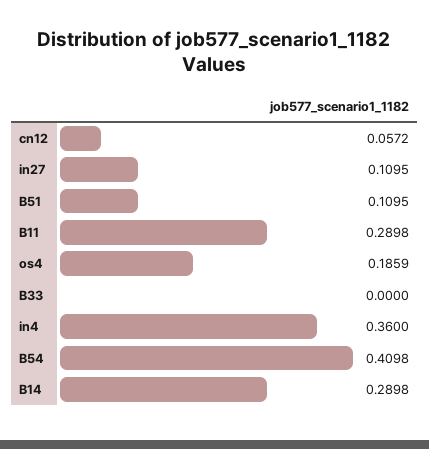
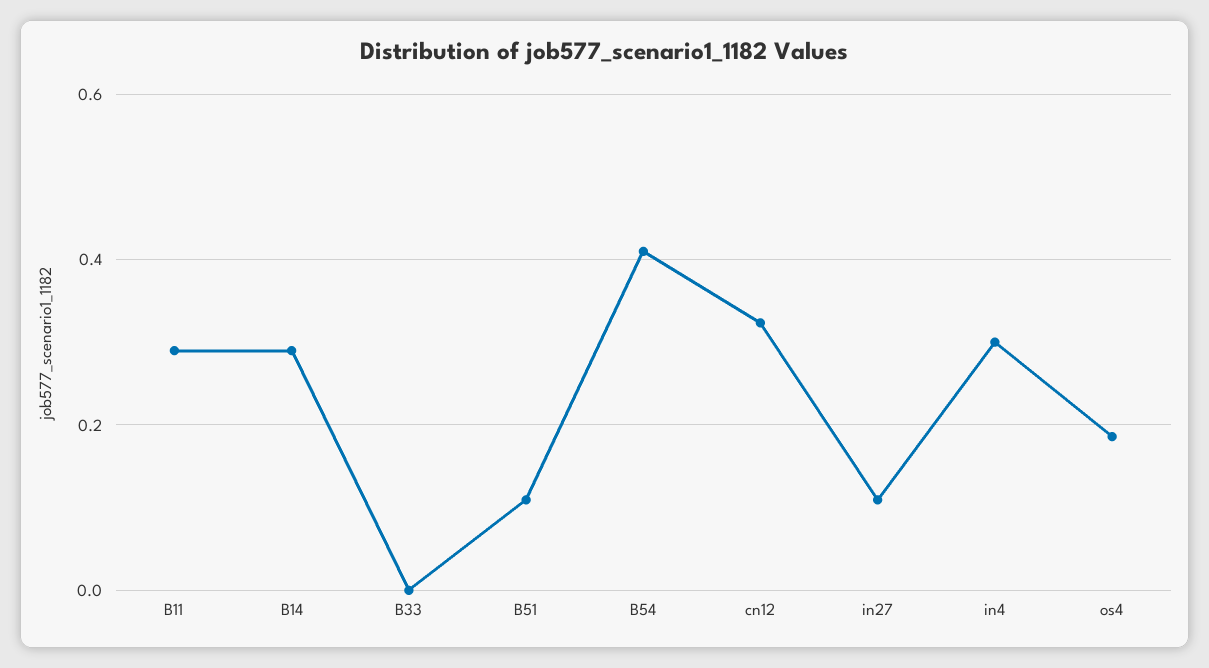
  {
-   "cn12": 0.0572,
+   "cn12": 0.32,
    "in27": 0.1095,
    "B51": 0.1095,
    "B11": 0.2898,
    "os4": 0.1859,
    "B33": 0,
-   "in4": 0.36,
+   "in4": 0.3,
    "B54": 0.4098,
    "B14": 0.2898
  }

